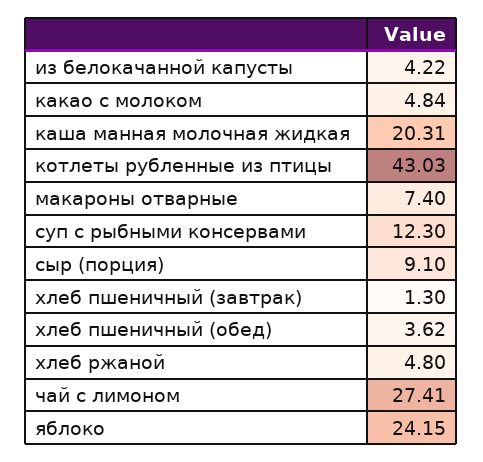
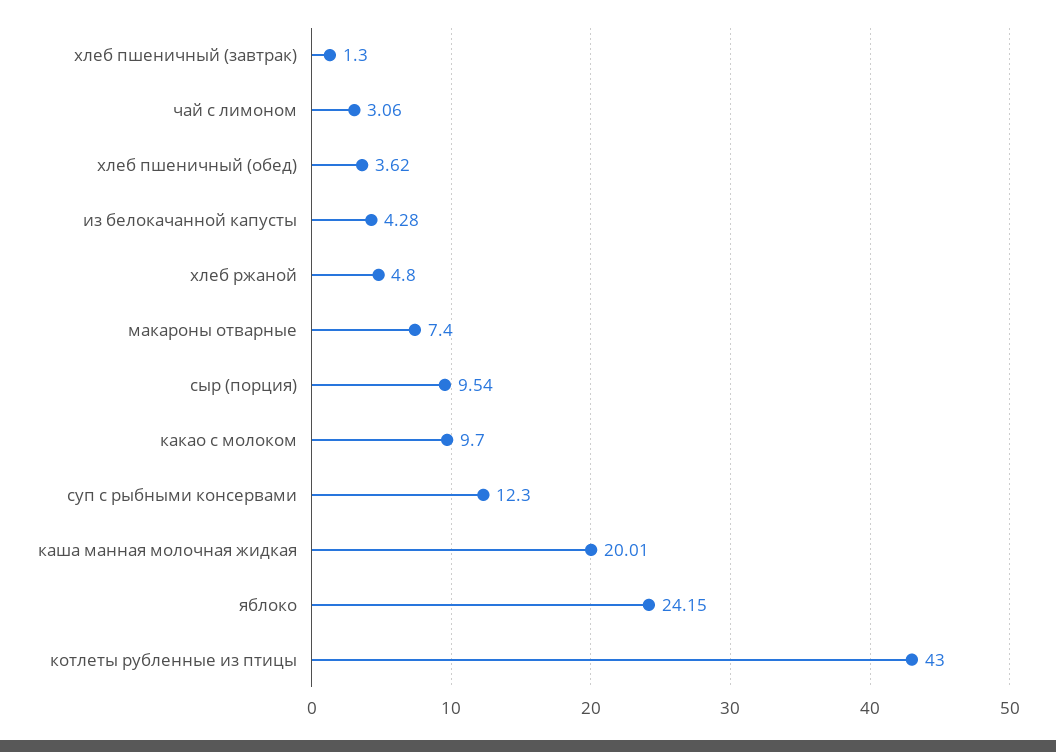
  {
-   "из белокачанной капусты": 4.22,
+   "из белокачанной капусты": 4.28,
-   "какао с молоком": 4.84,
+   "какао с молоком": 9.7,
-   "каша манная молочная жидкая": 20.31,
+   "каша манная молочная жидкая": 20.01,
-   "котлеты рубленные из птицы": 43.03,
+   "котлеты рубленные из птицы": 43,
    "макароны отварные": 7.4,
    "суп с рыбными консервами": 12.3,
-   "сыр (порция)": 9.1,
+   "сыр (порция)": 9.54,
    "хлеб пшеничный (завтрак)": 1.3,
    "хлеб пшеничный (обед)": 3.62,
    "хлеб ржаной": 4.8,
-   "чай с лимоном": 27.41,
+   "чай с лимоном": 3.06,
    "яблоко": 24.15
  }

